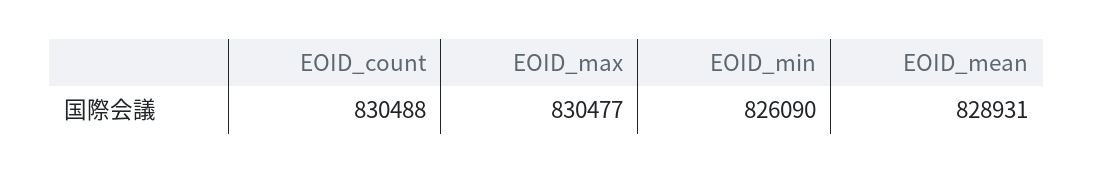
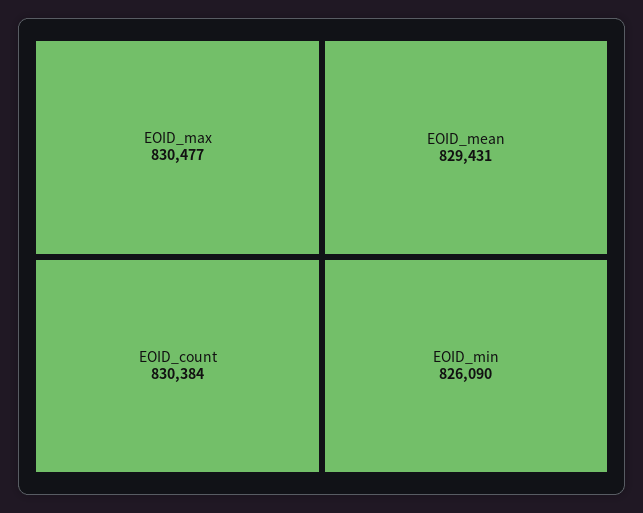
  {
-   "EOID_count": 830488,
+   "EOID_count": 830384,
    "EOID_max": 830477,
    "EOID_min": 826090,
-   "EOID_mean": 828931
+   "EOID_mean": 829431
  }

